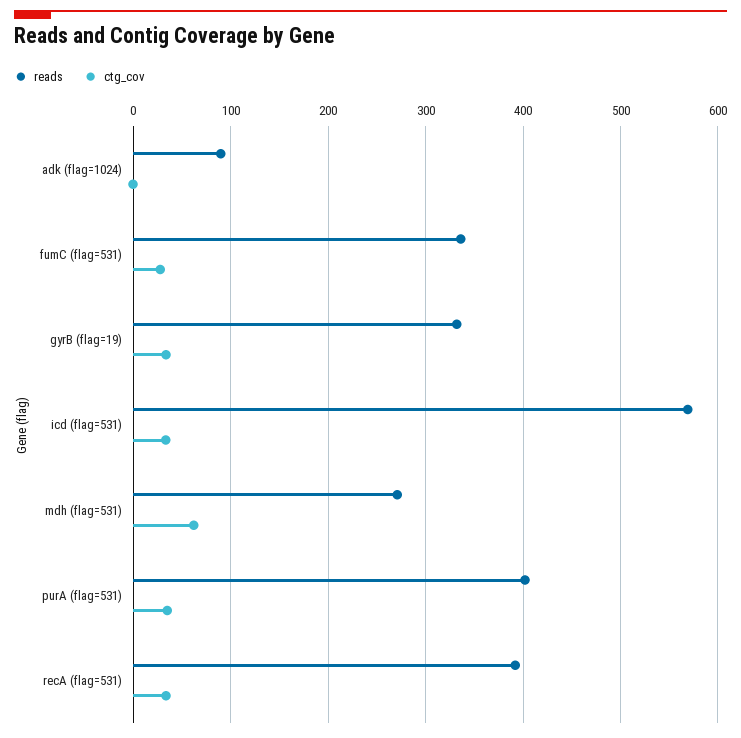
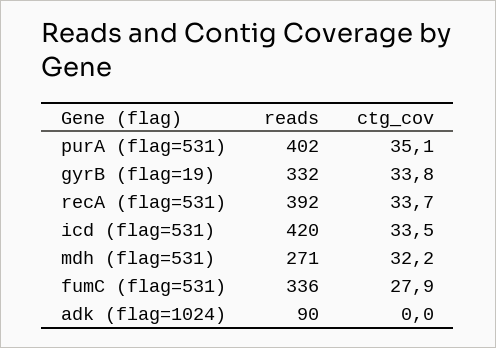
  {
    "reads": {
      "adk (flag=1024)": 90,
      "fumC (flag=531)": 336,
      "gyrB (flag=19)": 332,
-     "icd (flag=531)": 570,
+     "icd (flag=531)": 420,
      "mdh (flag=531)": 271,
      "purA (flag=531)": 402,
      "recA (flag=531)": 392
    },
    "ctg_cov": {
      "adk (flag=1024)": 0,
      "fumC (flag=531)": 27.9,
      "gyrB (flag=19)": 33.8,
      "icd (flag=531)": 33.5,
-     "mdh (flag=531)": 60,
+     "mdh (flag=531)": 32.2,
      "purA (flag=531)": 35.1,
      "recA (flag=531)": 33.7
    }
  }

